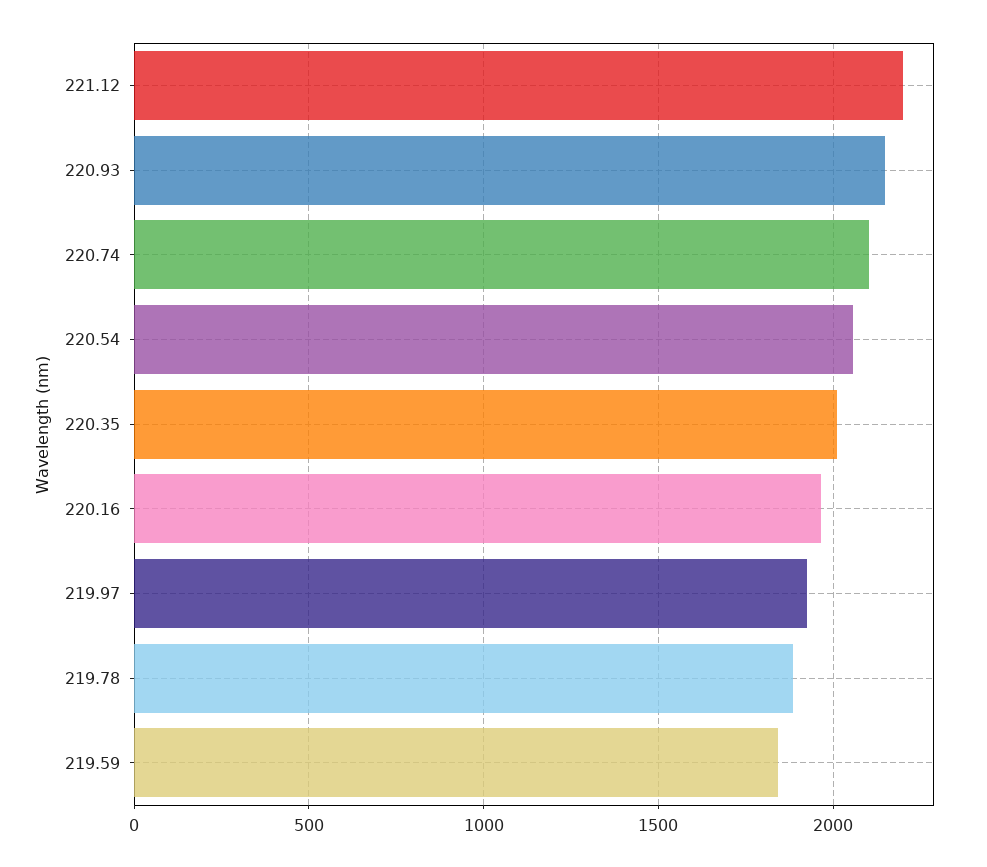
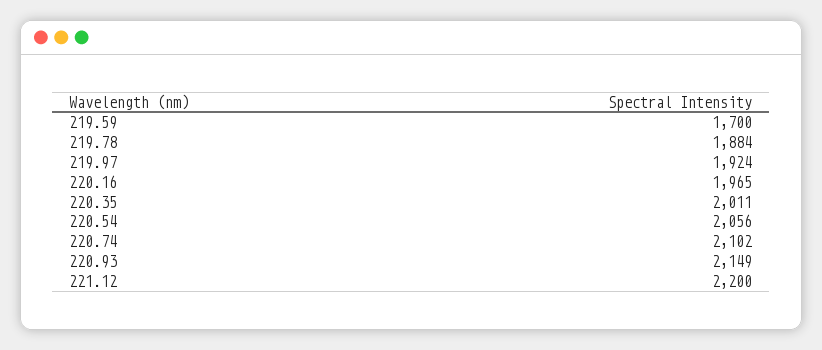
  {
    "221.12": 2200,
    "220.93": 2149,
    "220.74": 2102,
    "220.54": 2056,
    "220.35": 2011,
    "220.16": 1965,
    "219.97": 1924,
    "219.78": 1884,
-   "219.59": 1850
+   "219.59": 1700
  }

